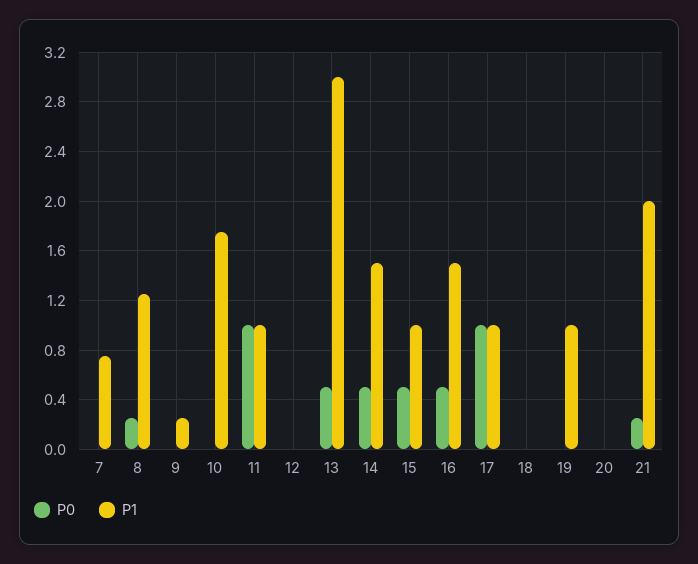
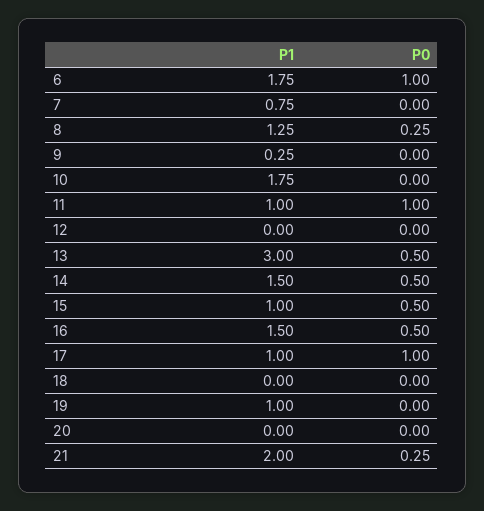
  {
    "P0": {
      "7": 0,
      "8": 0.25,
      "9": 0,
      "10": 0,
      "11": 1,
      "12": 0,
      "13": 0.5,
      "14": 0.5,
      "15": 0.5,
      "16": 0.5,
      "17": 1,
      "18": 0,
      "19": 0,
      "20": 0,
-     "21": 0.25
+     "21": 0.25,
+     "6": 1
    },
    "P1": {
      "7": 0.75,
      "8": 1.25,
      "9": 0.25,
      "10": 1.75,
      "11": 1,
      "12": 0,
      "13": 3,
      "14": 1.5,
      "15": 1,
      "16": 1.5,
      "17": 1,
      "18": 0,
      "19": 1,
      "20": 0,
-     "21": 2
+     "21": 2,
+     "6": 1.75
    }
  }

